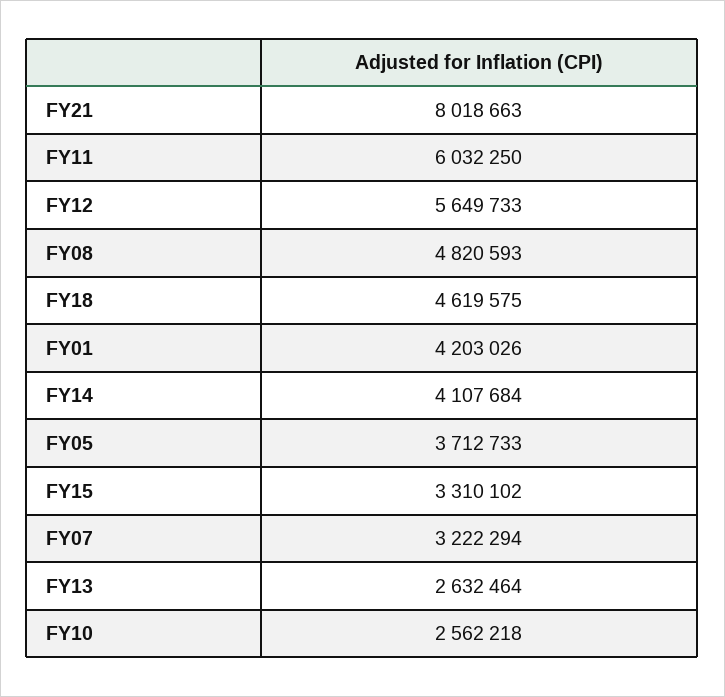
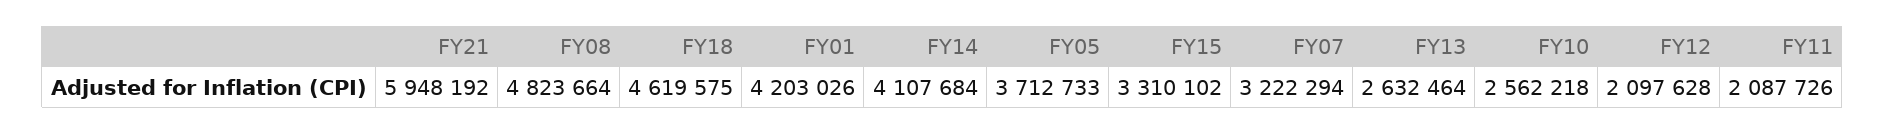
  {
-   "FY21": 8018663,
+   "FY21": 5948192,
-   "FY11": 6032250,
+   "FY11": 2087726,
-   "FY12": 5649733,
+   "FY12": 2097628,
-   "FY08": 4820593,
+   "FY08": 4823664,
    "FY18": 4619575,
    "FY01": 4203026,
    "FY14": 4107684,
    "FY05": 3712733,
    "FY15": 3310102,
    "FY07": 3222294,
    "FY13": 2632464,
    "FY10": 2562218
  }

